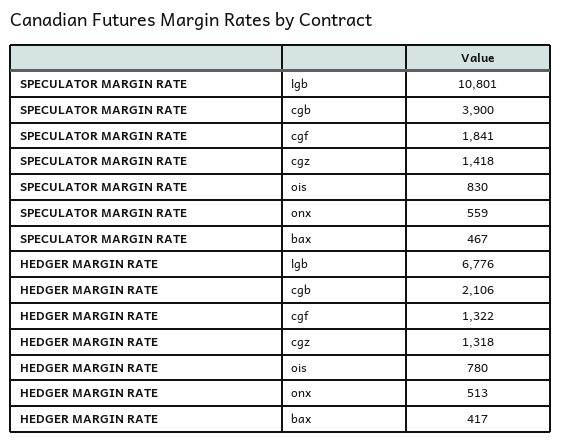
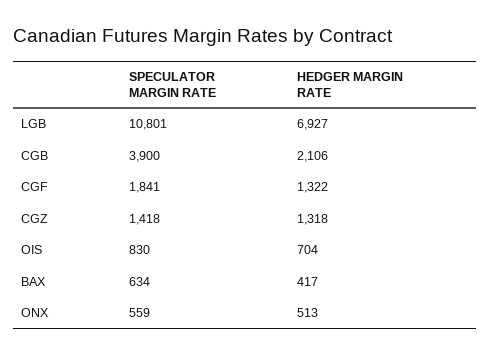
  {
    "SPECULATOR MARGIN RATE": {
      "lgb": 10801,
      "cgb": 3900,
      "cgf": 1841,
      "cgz": 1418,
      "ois": 830,
      "onx": 559,
-     "bax": 467
+     "bax": 634
    },
    "HEDGER MARGIN RATE": {
-     "lgb": 6776,
+     "lgb": 6927,
      "cgb": 2106,
      "cgf": 1322,
      "cgz": 1318,
-     "ois": 780,
+     "ois": 704,
      "onx": 513,
      "bax": 417
    }
  }

